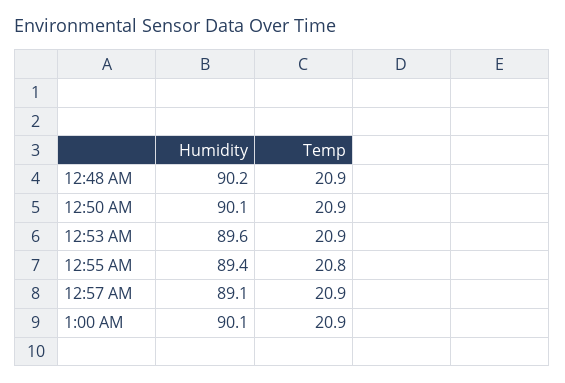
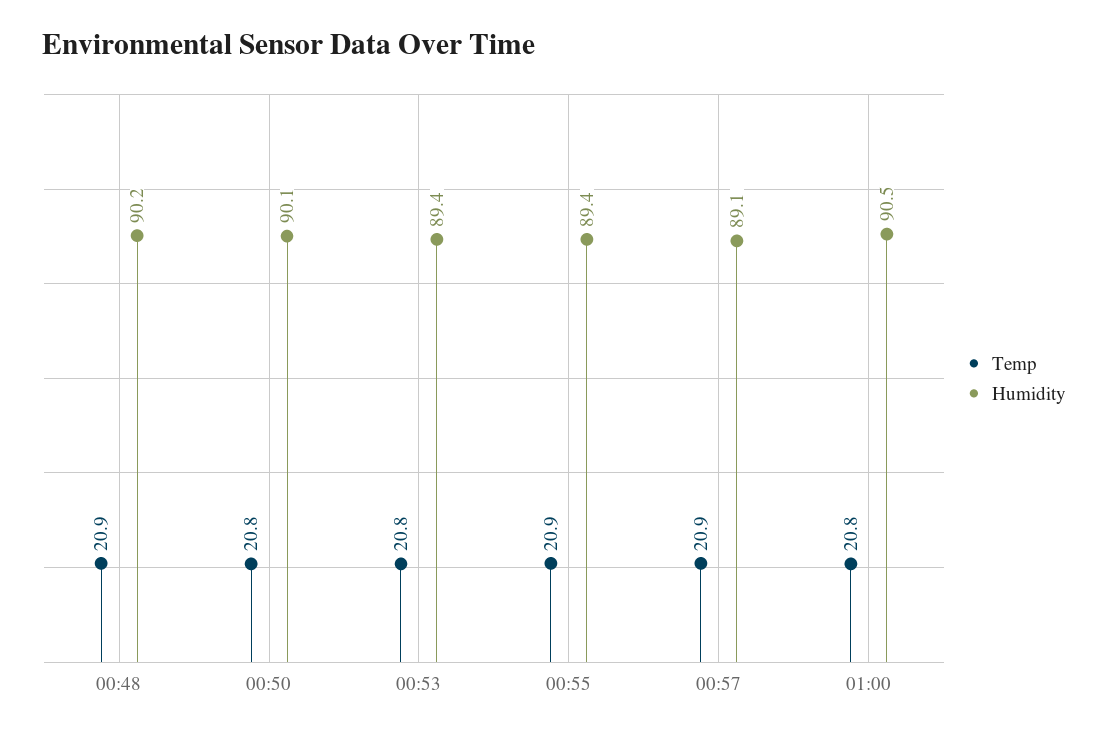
  {
    "Humidity": {
      "12:48 AM": 90.2,
      "12:50 AM": 90.1,
-     "12:53 AM": 89.6,
+     "12:53 AM": 89.4,
      "12:55 AM": 89.4,
      "12:57 AM": 89.1,
-     "1:00 AM": 90.1
+     "1:00 AM": 90.5
    },
    "Temp": {
      "12:48 AM": 20.9,
-     "12:50 AM": 20.9,
+     "12:50 AM": 20.8,
-     "12:53 AM": 20.9,
+     "12:53 AM": 20.8,
-     "12:55 AM": 20.8,
+     "12:55 AM": 20.9,
      "12:57 AM": 20.9,
-     "1:00 AM": 20.9
+     "1:00 AM": 20.8
    }
  }

